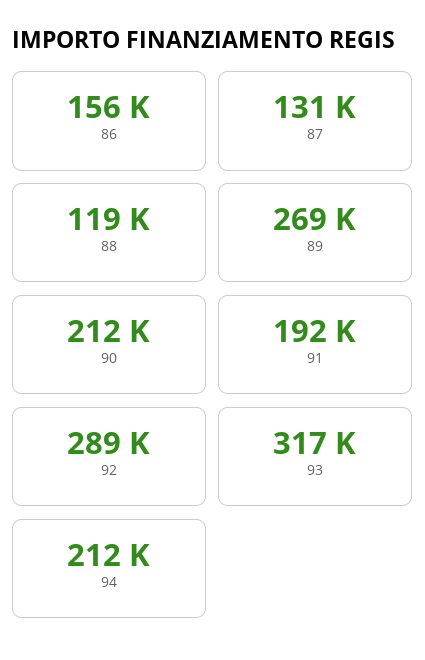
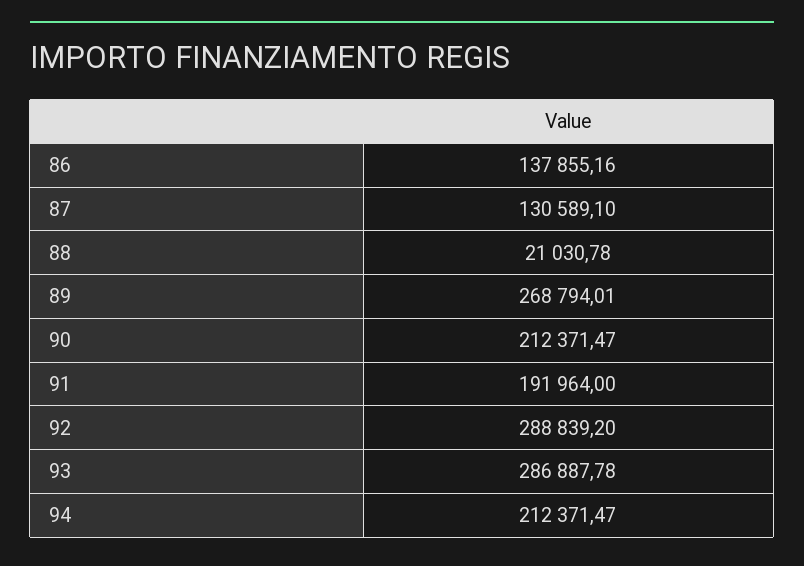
  {
-   "86": 156000,
+   "86": 137855.16,
    "87": 130589.1,
-   "88": 119000,
+   "88": 21030.78,
    "89": 268794.01,
    "90": 212371.47,
    "91": 191964,
    "92": 288839.2,
-   "93": 317000,
+   "93": 286887.78,
    "94": 212371.47
  }

